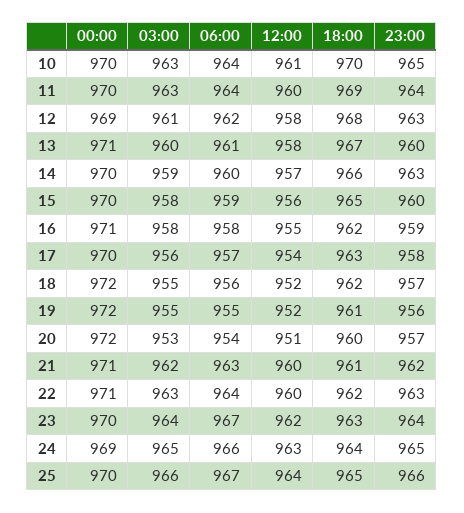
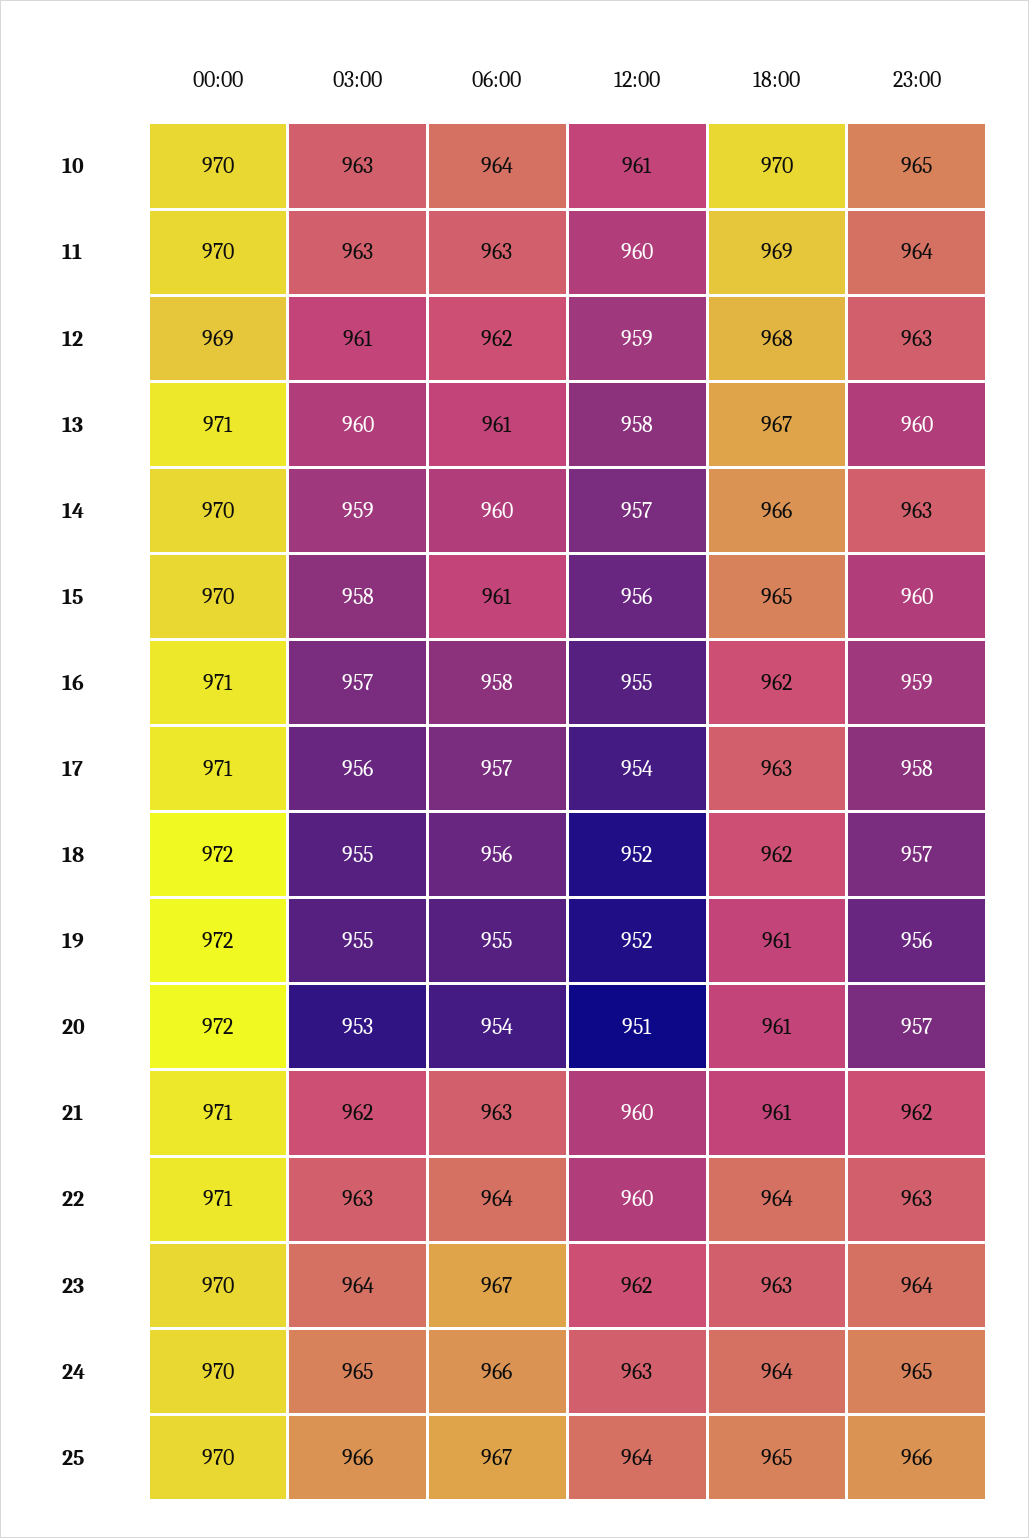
  {
    "00:00": {
      "10": 970,
      "11": 970,
      "12": 969,
      "13": 971,
      "14": 970,
      "15": 970,
      "16": 971,
-     "17": 970,
+     "17": 971,
      "18": 972,
      "19": 972,
      "20": 972,
      "21": 971,
      "22": 971,
      "23": 970,
-     "24": 969,
+     "24": 970,
      "25": 970
    },
    "03:00": {
      "10": 963,
      "11": 963,
      "12": 961,
      "13": 960,
      "14": 959,
      "15": 958,
-     "16": 958,
+     "16": 957,
      "17": 956,
      "18": 955,
      "19": 955,
      "20": 953,
      "21": 962,
      "22": 963,
      "23": 964,
      "24": 965,
      "25": 966
    },
    "06:00": {
      "10": 964,
-     "11": 964,
+     "11": 963,
      "12": 962,
      "13": 961,
      "14": 960,
-     "15": 959,
+     "15": 961,
      "16": 958,
      "17": 957,
      "18": 956,
      "19": 955,
      "20": 954,
      "21": 963,
      "22": 964,
      "23": 967,
      "24": 966,
      "25": 967
    },
    "12:00": {
      "10": 961,
      "11": 960,
-     "12": 958,
+     "12": 959,
      "13": 958,
      "14": 957,
      "15": 956,
      "16": 955,
      "17": 954,
      "18": 952,
      "19": 952,
      "20": 951,
      "21": 960,
      "22": 960,
      "23": 962,
      "24": 963,
      "25": 964
    },
    "18:00": {
      "10": 970,
      "11": 969,
      "12": 968,
      "13": 967,
      "14": 966,
      "15": 965,
      "16": 962,
      "17": 963,
      "18": 962,
      "19": 961,
-     "20": 960,
+     "20": 961,
      "21": 961,
-     "22": 962,
+     "22": 964,
      "23": 963,
      "24": 964,
      "25": 965
    },
    "23:00": {
      "10": 965,
      "11": 964,
      "12": 963,
      "13": 960,
      "14": 963,
      "15": 960,
      "16": 959,
      "17": 958,
      "18": 957,
      "19": 956,
      "20": 957,
      "21": 962,
      "22": 963,
      "23": 964,
      "24": 965,
      "25": 966
    }
  }

